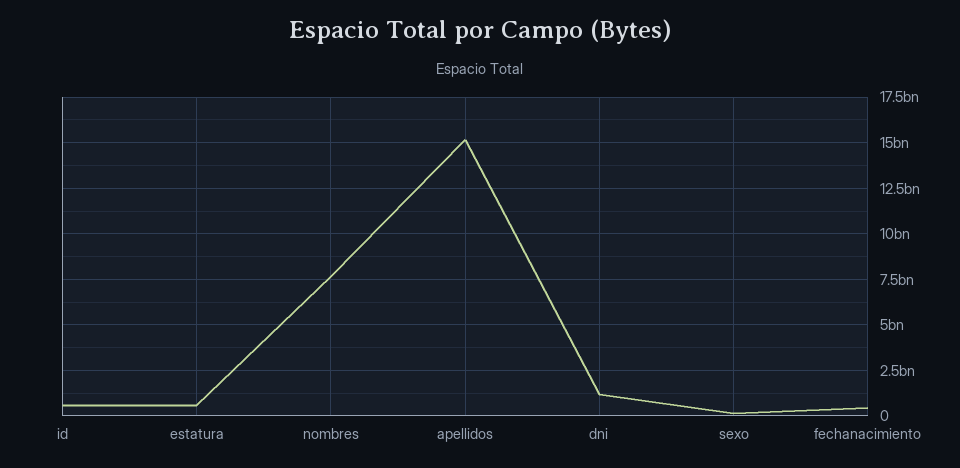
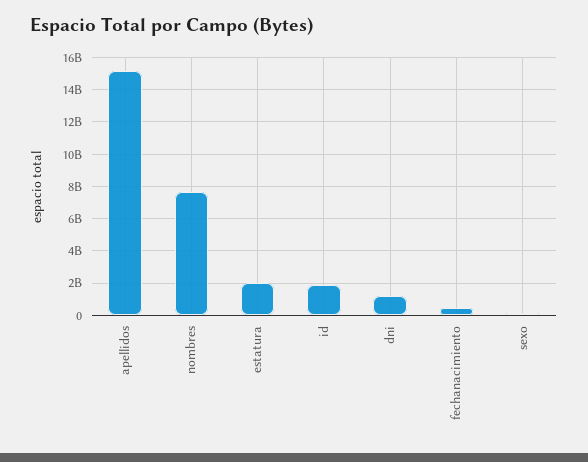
  {
-   "id": 500000000,
+   "id": 2000000000,
-   "estatura": 500000000,
+   "estatura": 2000000000,
    "nombres": 7500000000,
    "apellidos": 15000000000,
    "dni": 1000000000,
    "sexo": 0,
    "fechanacimiento": 500000000
  }

